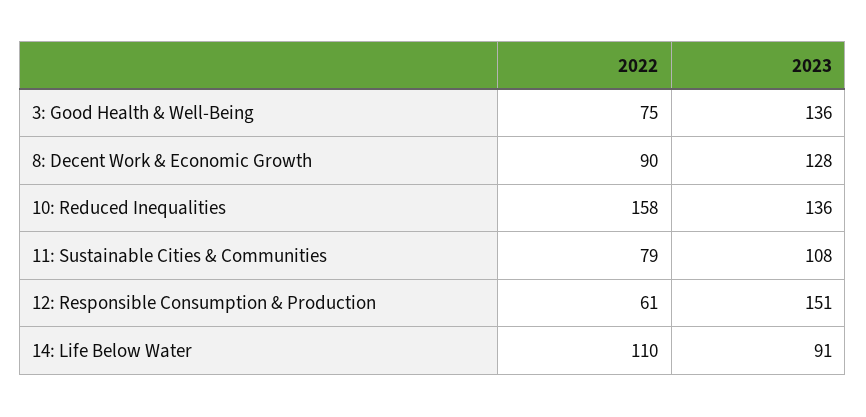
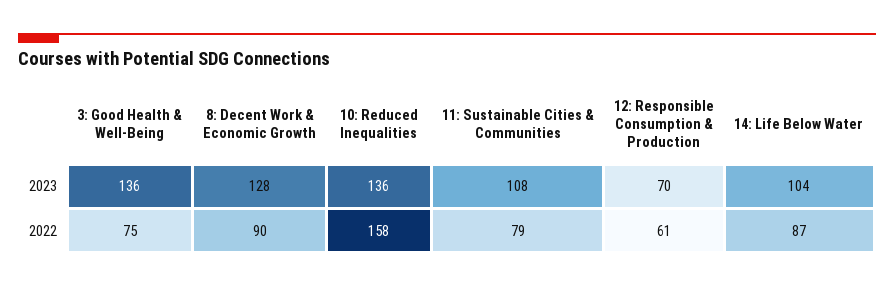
  {
    "2022": {
      "3: Good Health & Well-Being": 75,
      "8: Decent Work & Economic Growth": 90,
      "10: Reduced Inequalities": 158,
      "11: Sustainable Cities & Communities": 79,
      "12: Responsible Consumption & Production": 61,
-     "14: Life Below Water": 110
+     "14: Life Below Water": 87
    },
    "2023": {
      "3: Good Health & Well-Being": 136,
      "8: Decent Work & Economic Growth": 128,
      "10: Reduced Inequalities": 136,
      "11: Sustainable Cities & Communities": 108,
-     "12: Responsible Consumption & Production": 151,
+     "12: Responsible Consumption & Production": 70,
-     "14: Life Below Water": 91
+     "14: Life Below Water": 104
    }
  }

